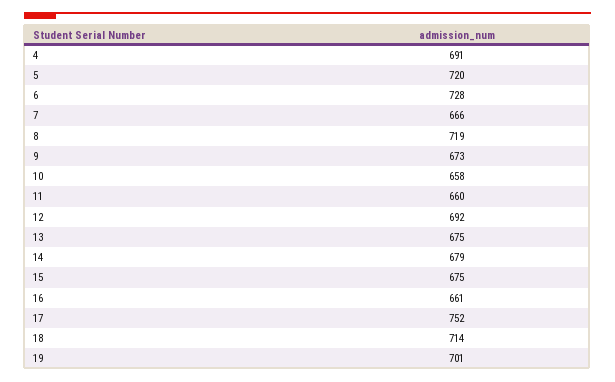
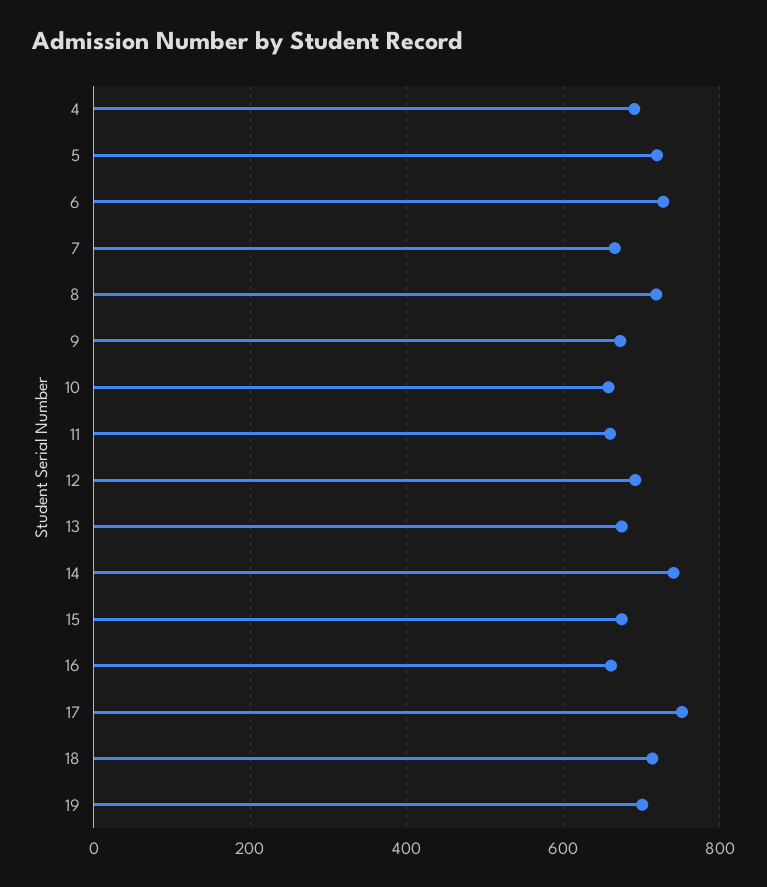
  {
    "4": 691,
    "5": 720,
    "6": 728,
    "7": 666,
    "8": 719,
    "9": 673,
    "10": 658,
    "11": 660,
    "12": 692,
    "13": 675,
-   "14": 679,
+   "14": 740,
    "15": 675,
    "16": 661,
    "17": 752,
    "18": 714,
    "19": 701
  }

